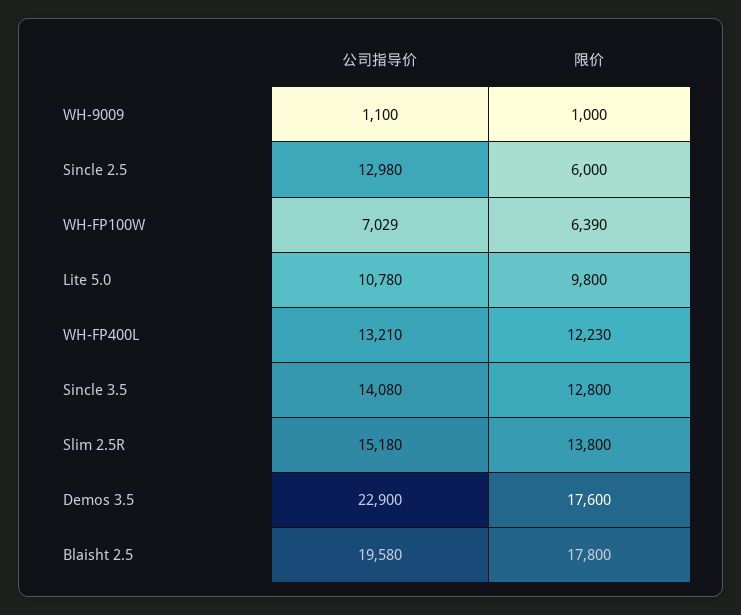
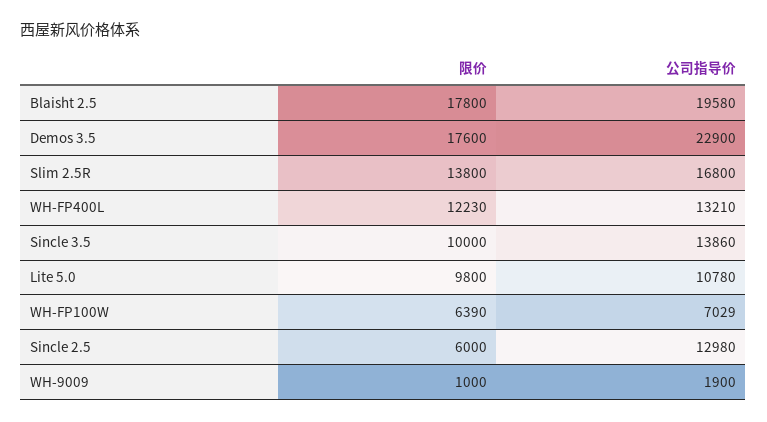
  {
    "公司指导价": {
-     "WH-9009": 1100,
+     "WH-9009": 1900,
      "Sincle 2.5": 12980,
      "WH-FP100W": 7029,
      "Lite 5.0": 10780,
      "WH-FP400L": 13210,
-     "Sincle 3.5": 14080,
+     "Sincle 3.5": 13860,
-     "Slim 2.5R": 15180,
+     "Slim 2.5R": 16800,
      "Demos 3.5": 22900,
      "Blaisht 2.5": 19580
    },
    "限价": {
      "WH-9009": 1000,
      "Sincle 2.5": 6000,
      "WH-FP100W": 6390,
      "Lite 5.0": 9800,
      "WH-FP400L": 12230,
-     "Sincle 3.5": 12800,
+     "Sincle 3.5": 10000,
      "Slim 2.5R": 13800,
      "Demos 3.5": 17600,
      "Blaisht 2.5": 17800
    }
  }

